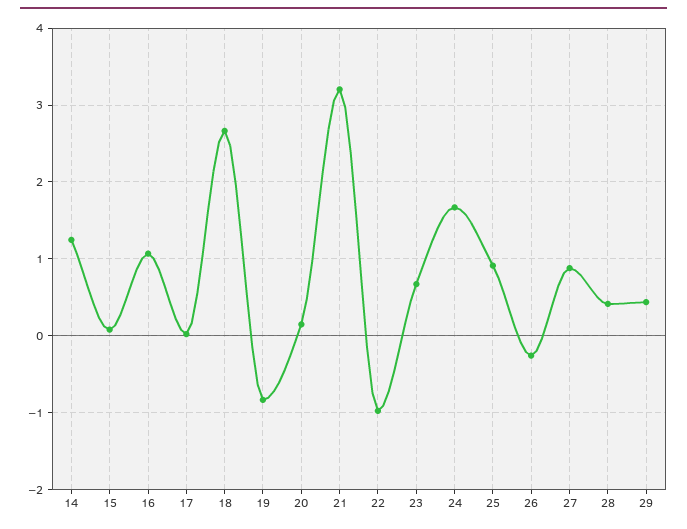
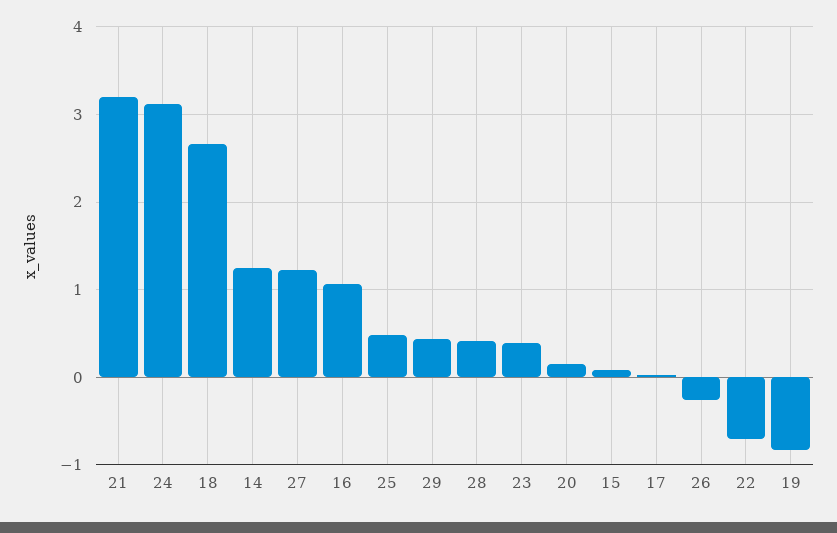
  {
    "14": 1.2,
    "15": 0.1,
    "16": 1.1,
    "17": 0,
    "18": 2.7,
    "19": -0.8,
    "20": 0.2,
    "21": 3.2,
-   "22": -1,
+   "22": -0.7,
-   "23": 0.7,
+   "23": 0.4,
-   "24": 1.7,
+   "24": 3.1,
-   "25": 0.9,
+   "25": 0.5,
    "26": -0.3,
-   "27": 0.9,
+   "27": 1.2,
    "28": 0.4,
    "29": 0.4
  }

